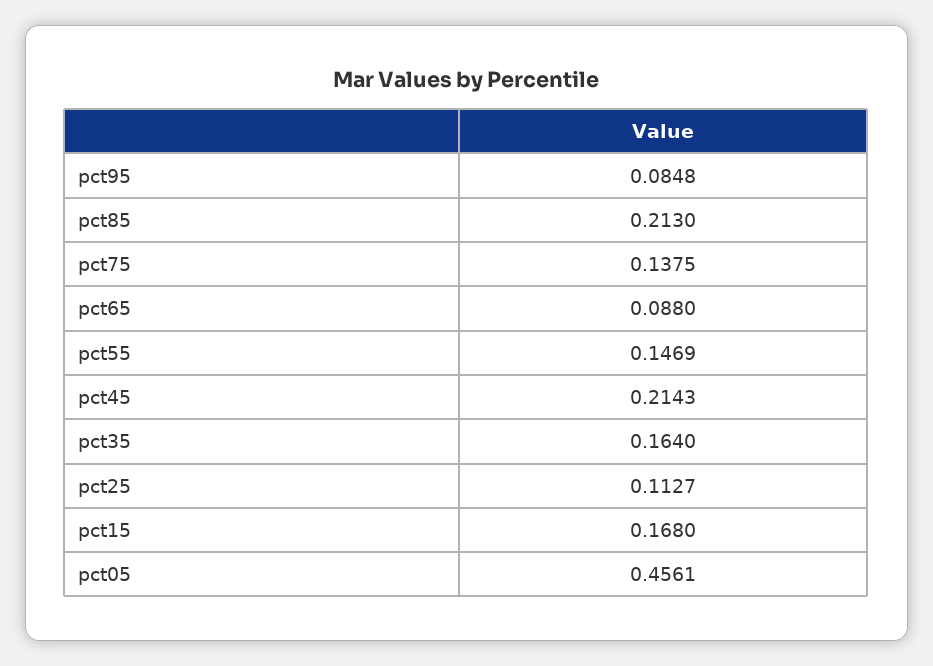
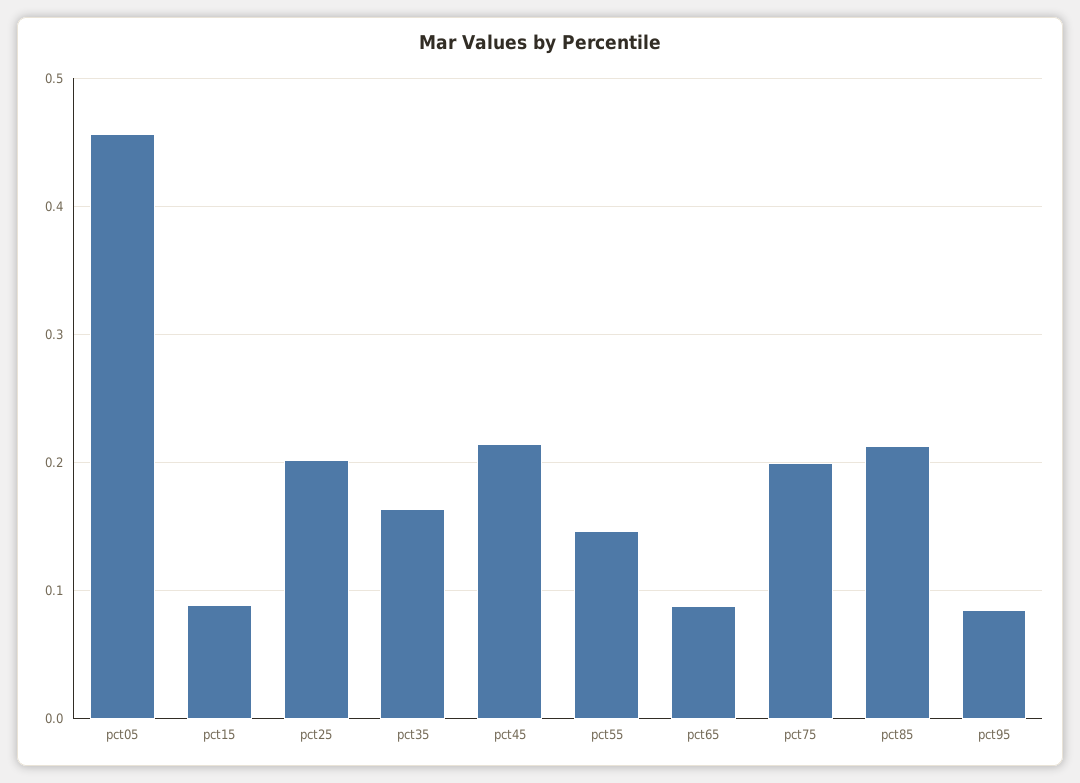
  {
    "pct95": 0.0848,
    "pct85": 0.213,
-   "pct75": 0.1375,
+   "pct75": 0.2,
    "pct65": 0.088,
    "pct55": 0.1469,
    "pct45": 0.2143,
    "pct35": 0.164,
-   "pct25": 0.1127,
+   "pct25": 0.2,
-   "pct15": 0.168,
+   "pct15": 0.09,
    "pct05": 0.4561
  }

